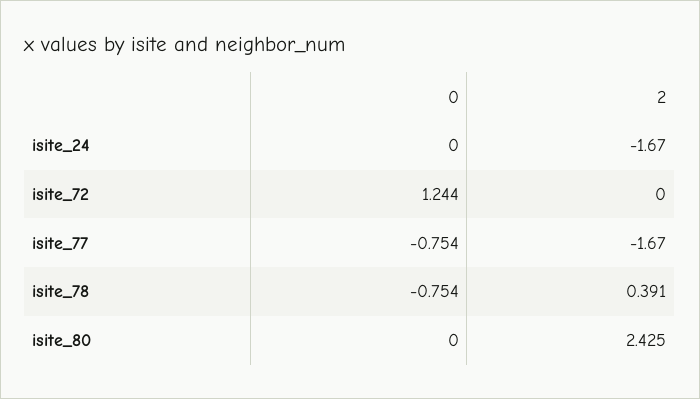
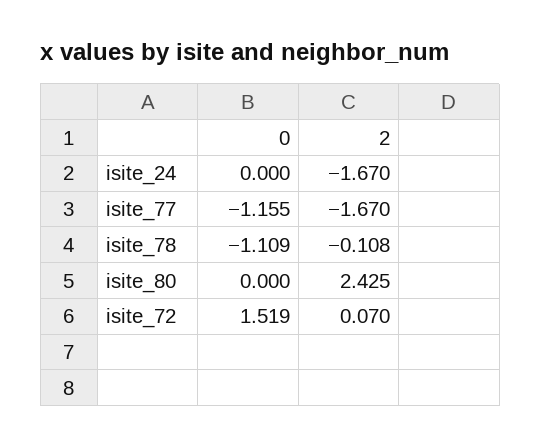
  {
    "0": {
      "isite_24": 0,
-     "isite_72": 1.244,
+     "isite_72": 1.519,
-     "isite_77": -0.754,
+     "isite_77": -1.155,
-     "isite_78": -0.754,
+     "isite_78": -1.109,
      "isite_80": 0
    },
    "2": {
      "isite_24": -1.67,
-     "isite_72": 0,
+     "isite_72": 0.07,
      "isite_77": -1.67,
-     "isite_78": 0.391,
+     "isite_78": -0.108,
      "isite_80": 2.425
    }
  }

